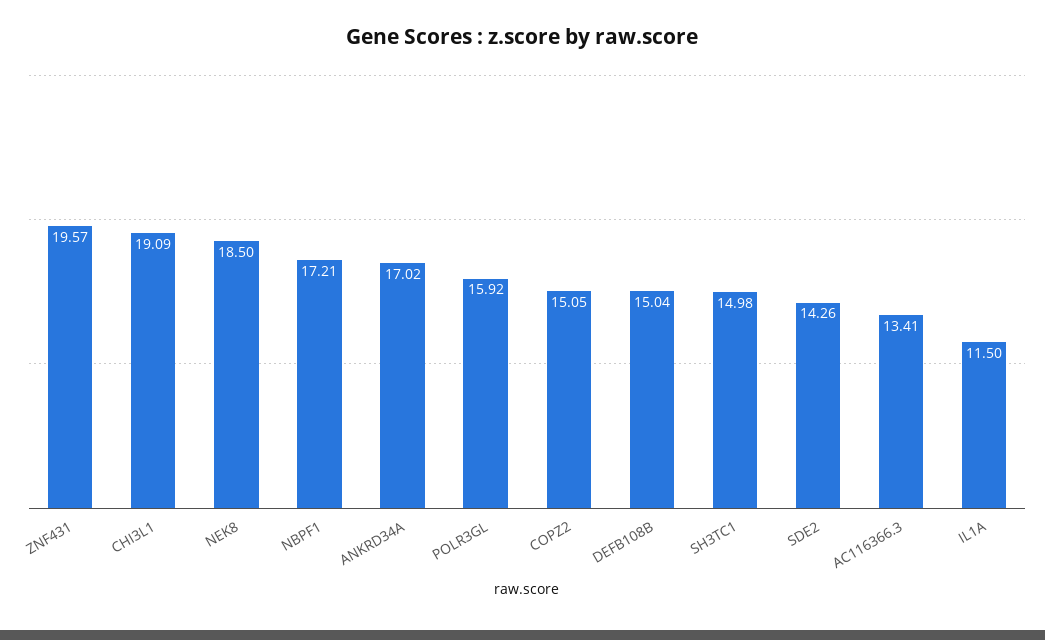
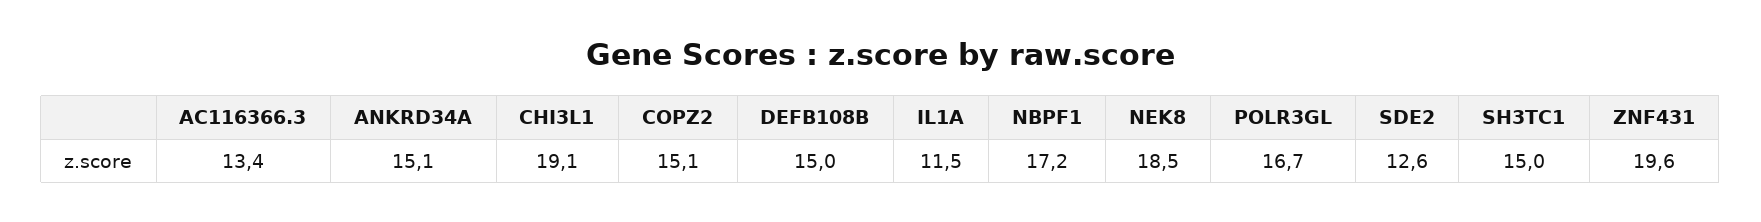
  {
    "ZNF431": 19.57,
    "CHI3L1": 19.09,
    "NEK8": 18.5,
    "NBPF1": 17.21,
-   "ANKRD34A": 17.02,
+   "ANKRD34A": 15.1,
-   "POLR3GL": 15.92,
+   "POLR3GL": 16.7,
    "COPZ2": 15.05,
    "DEFB108B": 15.04,
    "SH3TC1": 14.98,
-   "SDE2": 14.26,
+   "SDE2": 12.6,
    "AC116366.3": 13.41,
    "IL1A": 11.5
  }

